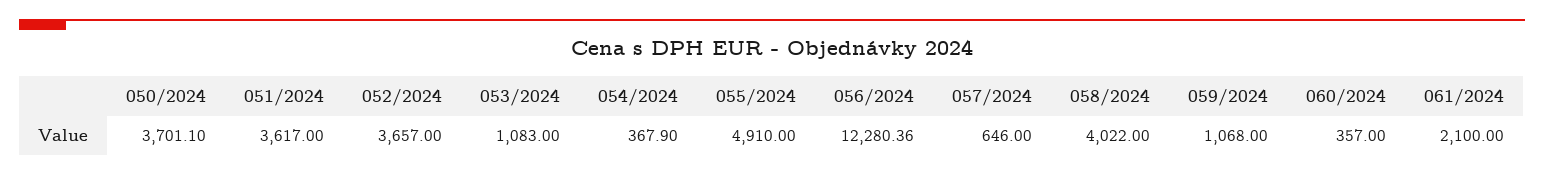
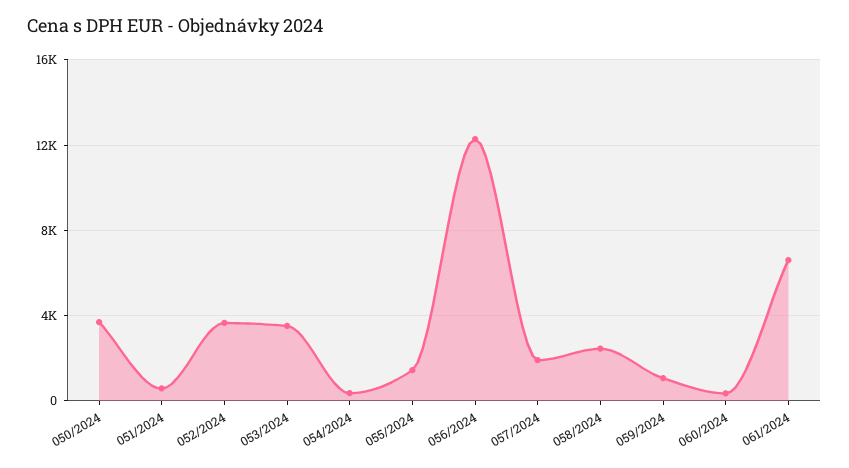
  {
    "050/2024": 3701.1,
-   "051/2024": 3617,
+   "051/2024": 500,
    "052/2024": 3657,
-   "053/2024": 1083,
+   "053/2024": 3500,
    "054/2024": 367.9,
-   "055/2024": 4910,
+   "055/2024": 1500,
    "056/2024": 12280.36,
-   "057/2024": 646,
+   "057/2024": 2000,
-   "058/2024": 4022,
+   "058/2024": 2500,
    "059/2024": 1068,
    "060/2024": 357,
-   "061/2024": 2100
+   "061/2024": 6500
  }

